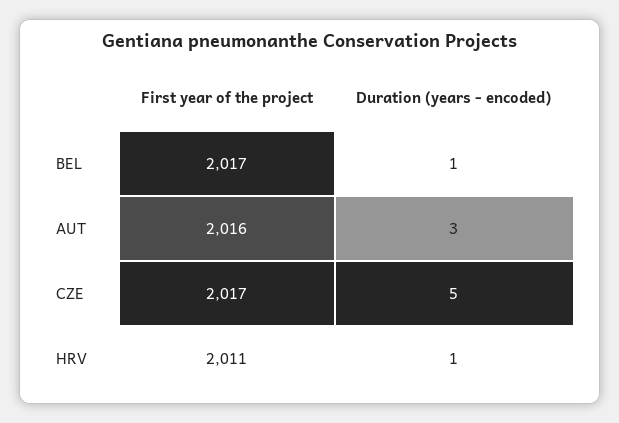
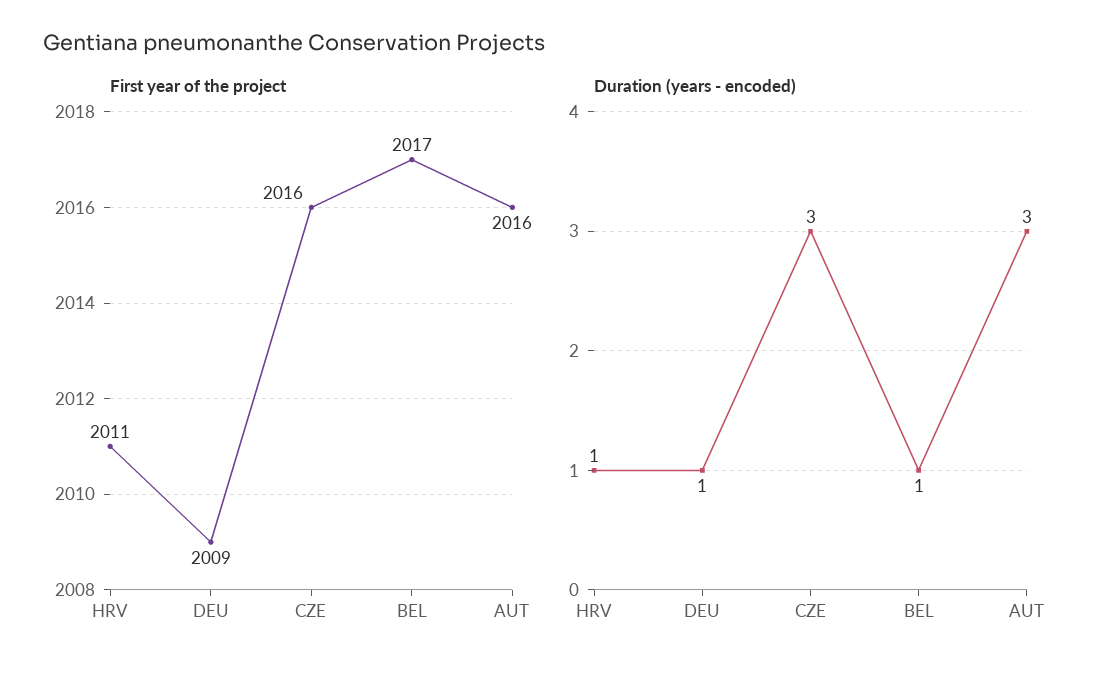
  {
    "First year of the project": {
      "BEL": 2017,
      "AUT": 2016,
-     "CZE": 2017,
+     "CZE": 2016,
-     "HRV": 2011
+     "HRV": 2011,
+     "DEU": 2009
    },
    "Duration (years - encoded)": {
      "BEL": 1,
      "AUT": 3,
-     "CZE": 5,
+     "CZE": 3,
-     "HRV": 1
+     "HRV": 1,
+     "DEU": 1
    }
  }

